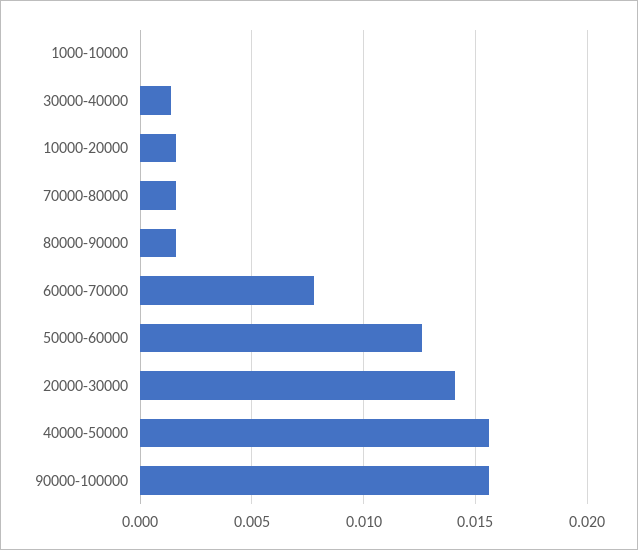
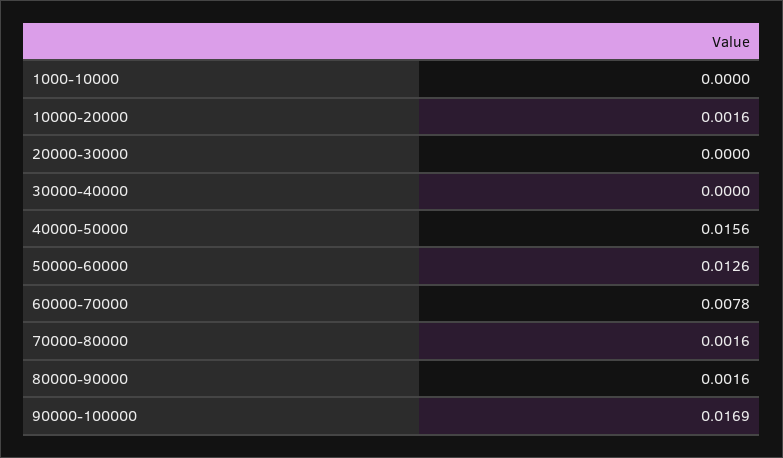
  {
    "1000-10000": 0,
-   "30000-40000": 0.0015,
+   "30000-40000": 0,
    "10000-20000": 0.0016,
    "70000-80000": 0.0016,
    "80000-90000": 0.0016,
    "60000-70000": 0.0078,
    "50000-60000": 0.0126,
-   "20000-30000": 0.014,
+   "20000-30000": 0,
    "40000-50000": 0.0156,
-   "90000-100000": 0.0155
+   "90000-100000": 0.0169
  }

